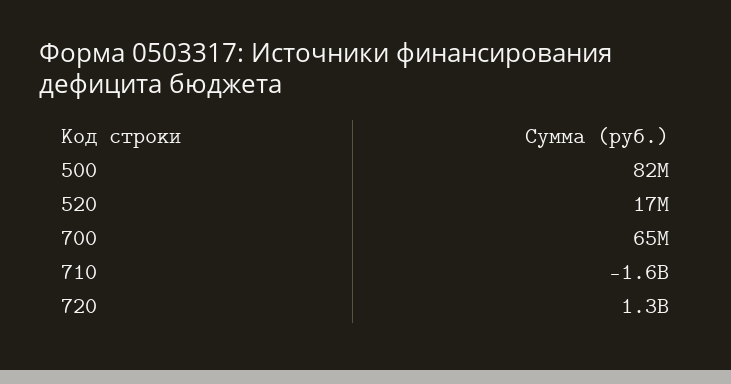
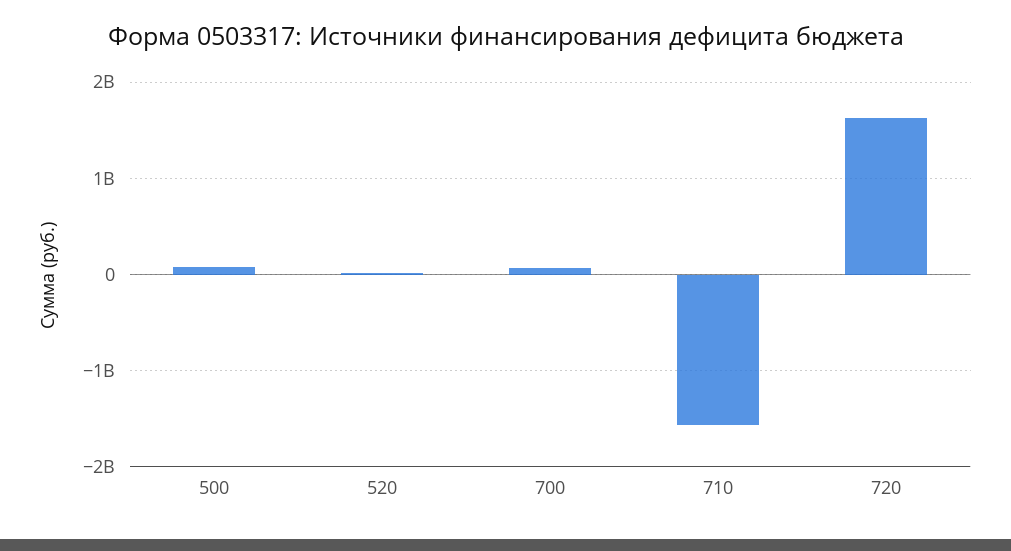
  {
    "500": 82000000,
    "520": 17000000,
    "700": 65000000,
    "710": -1600000000,
-   "720": 1300000000
+   "720": 1600000000
  }

